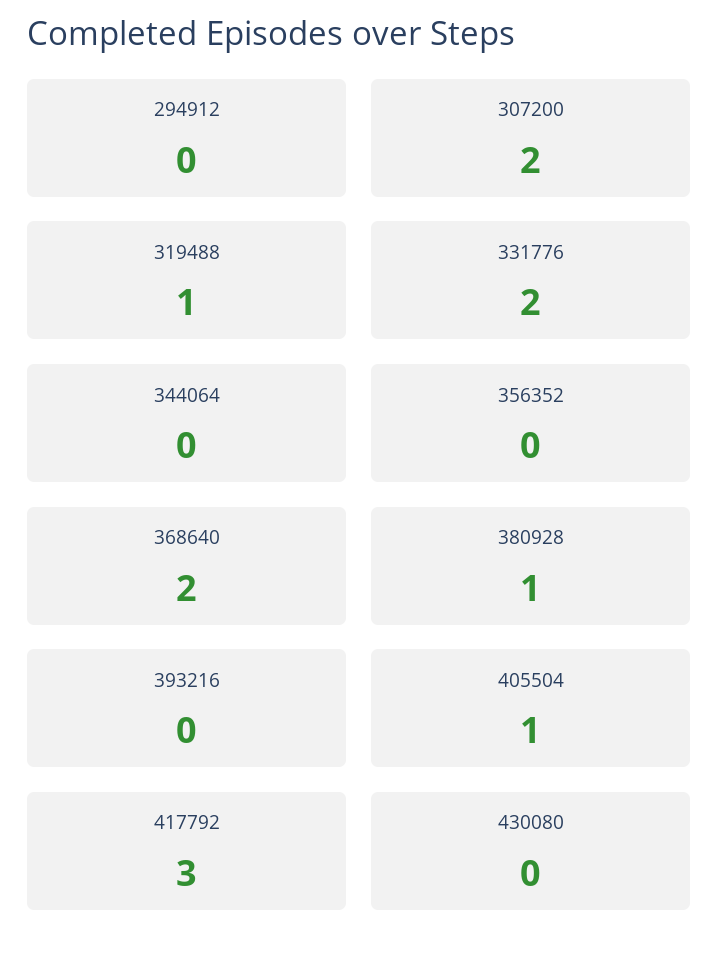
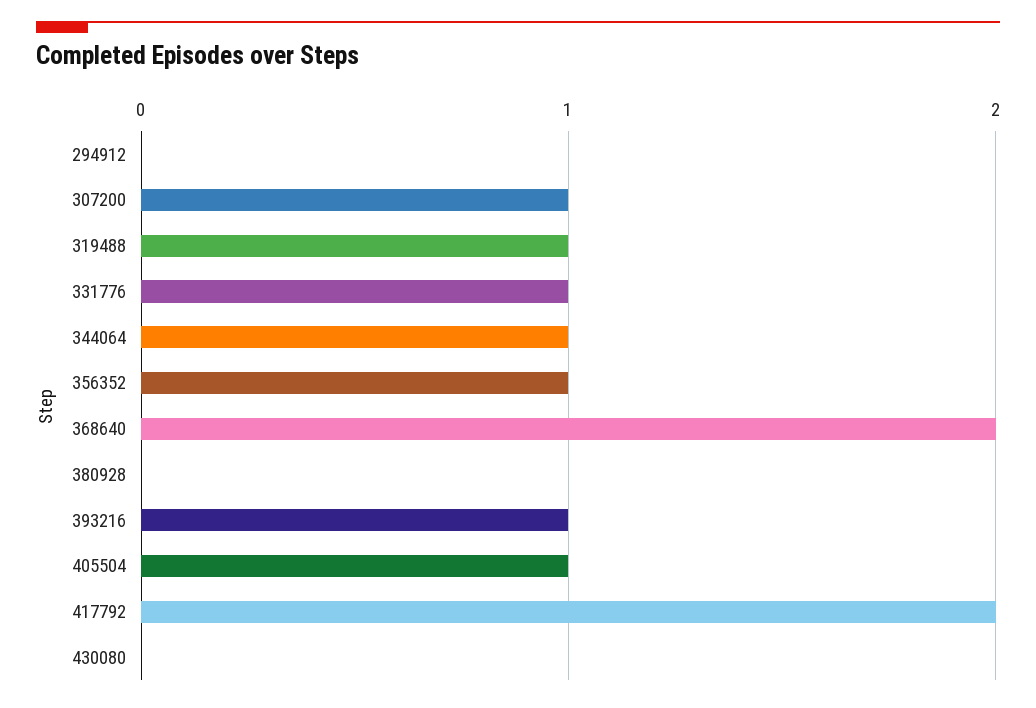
  {
    "294912": 0,
-   "307200": 2,
+   "307200": 1,
    "319488": 1,
-   "331776": 2,
+   "331776": 1,
-   "344064": 0,
+   "344064": 1,
-   "356352": 0,
+   "356352": 1,
    "368640": 2,
-   "380928": 1,
+   "380928": 0,
-   "393216": 0,
+   "393216": 1,
    "405504": 1,
-   "417792": 3,
+   "417792": 2,
    "430080": 0
  }

